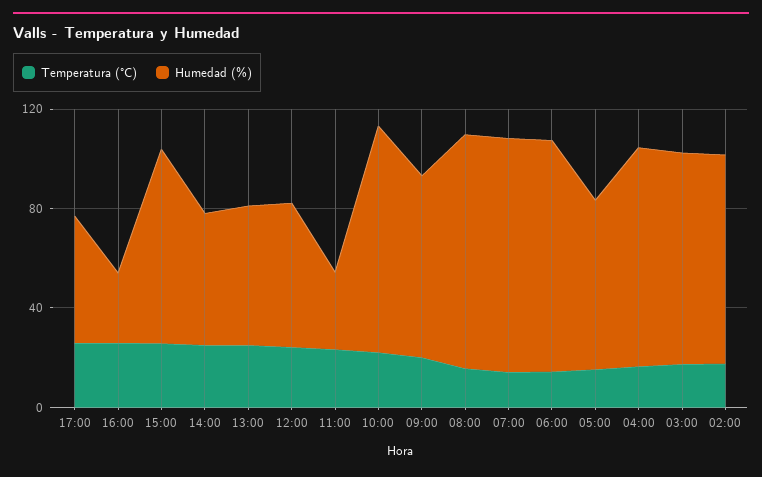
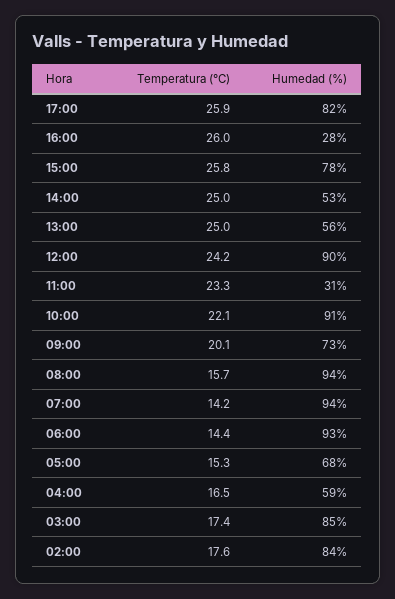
  {
    "Temperatura (°C)": {
      "17:00": 25.9,
      "16:00": 26,
      "15:00": 25.8,
      "14:00": 25,
      "13:00": 25,
      "12:00": 24.2,
      "11:00": 23.3,
      "10:00": 22.1,
      "09:00": 20.1,
      "08:00": 15.7,
      "07:00": 14.2,
      "06:00": 14.4,
      "05:00": 15.3,
      "04:00": 16.5,
      "03:00": 17.4,
      "02:00": 17.6
    },
    "Humedad (%)": {
-     "17:00": 50,
+     "17:00": 82,
      "16:00": 28,
      "15:00": 78,
      "14:00": 53,
      "13:00": 56,
-     "12:00": 60,
+     "12:00": 90,
      "11:00": 31,
      "10:00": 91,
      "09:00": 73,
      "08:00": 94,
      "07:00": 94,
      "06:00": 93,
      "05:00": 68,
-     "04:00": 90,
+     "04:00": 59,
      "03:00": 85,
      "02:00": 84
    }
  }

